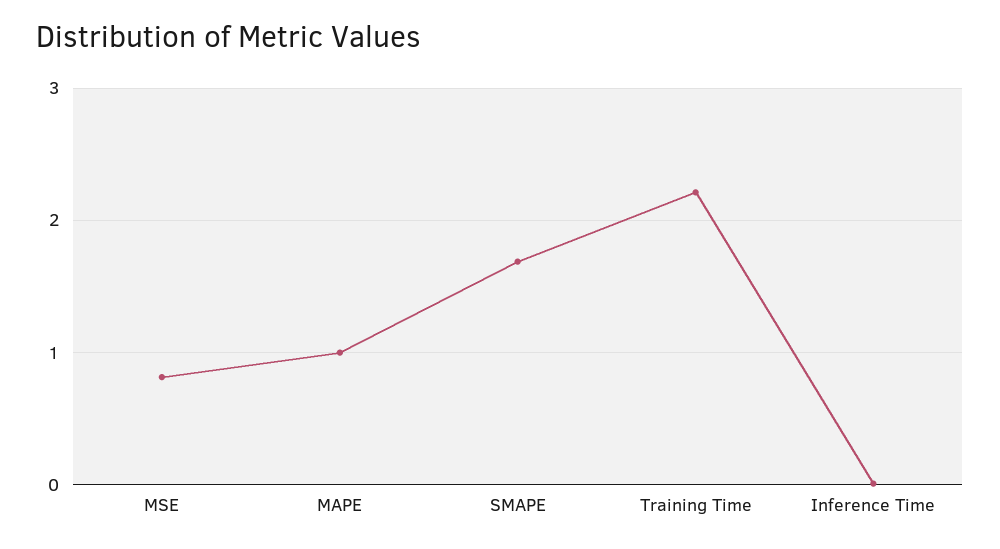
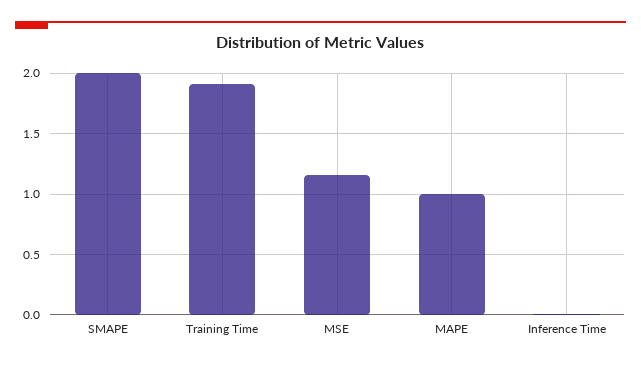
  {
-   "MSE": 0.8,
+   "MSE": 1.15,
    "MAPE": 1,
-   "SMAPE": 1.7,
+   "SMAPE": 2,
-   "Training Time": 2.2,
+   "Training Time": 1.9,
    "Inference Time": 0
  }

